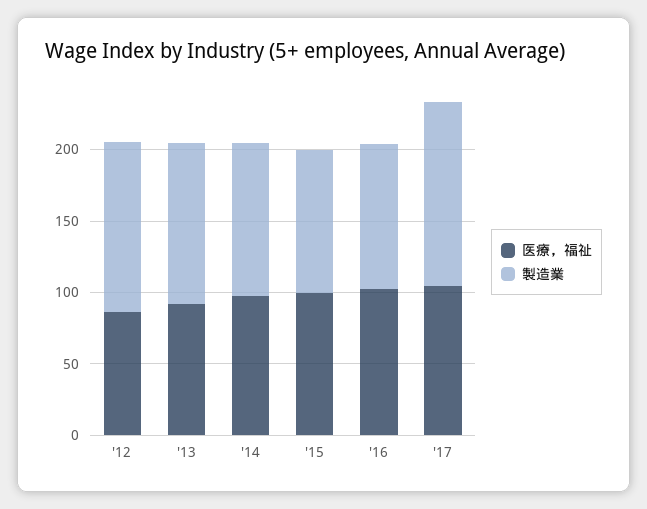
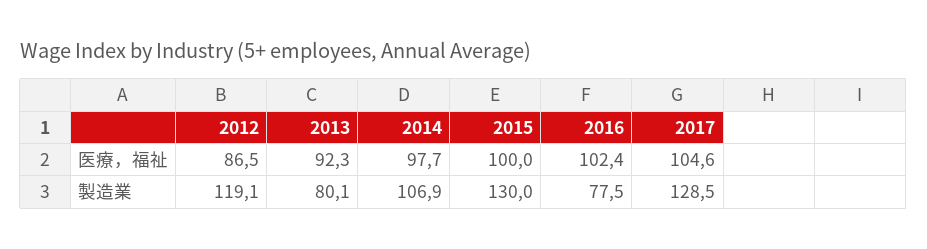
  {
    "医療，福祉": {
      "'12": 86.5,
      "'13": 92.3,
      "'14": 97.7,
      "'15": 100,
      "'16": 102.4,
      "'17": 104.6
    },
    "製造業": {
      "'12": 119.1,
-     "'13": 110,
+     "'13": 80.1,
      "'14": 106.9,
-     "'15": 100,
+     "'15": 130,
-     "'16": 100,
+     "'16": 77.5,
      "'17": 128.5
    }
  }

